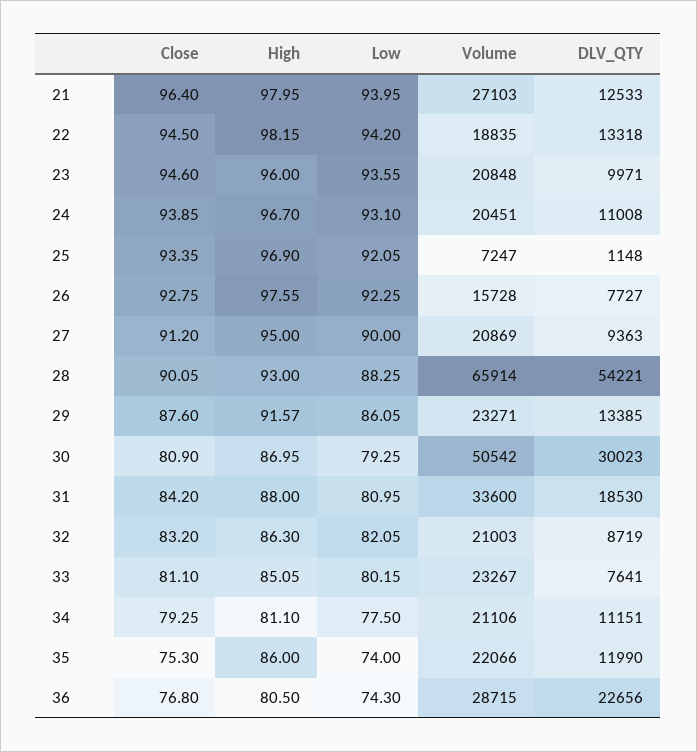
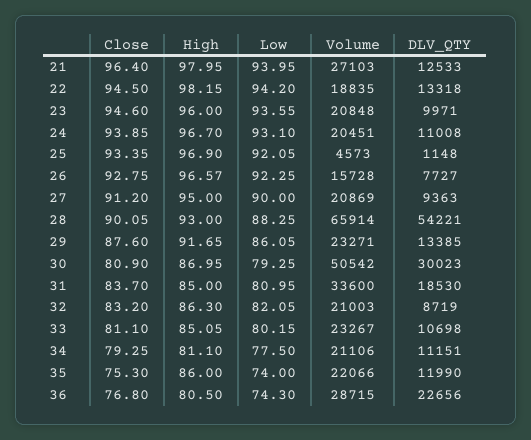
  {
    "Close": {
      "21": 96.4,
      "22": 94.5,
      "23": 94.6,
      "24": 93.85,
      "25": 93.35,
      "26": 92.75,
      "27": 91.2,
      "28": 90.05,
      "29": 87.6,
      "30": 80.9,
-     "31": 84.2,
+     "31": 83.7,
      "32": 83.2,
      "33": 81.1,
      "34": 79.25,
      "35": 75.3,
      "36": 76.8
    },
    "High": {
      "21": 97.95,
      "22": 98.15,
      "23": 96,
      "24": 96.7,
      "25": 96.9,
-     "26": 97.55,
+     "26": 96.57,
      "27": 95,
      "28": 93,
-     "29": 91.57,
+     "29": 91.65,
      "30": 86.95,
-     "31": 88,
+     "31": 85,
      "32": 86.3,
      "33": 85.05,
      "34": 81.1,
      "35": 86,
      "36": 80.5
    },
    "Low": {
      "21": 93.95,
      "22": 94.2,
      "23": 93.55,
      "24": 93.1,
      "25": 92.05,
      "26": 92.25,
      "27": 90,
      "28": 88.25,
      "29": 86.05,
      "30": 79.25,
      "31": 80.95,
      "32": 82.05,
      "33": 80.15,
      "34": 77.5,
      "35": 74,
      "36": 74.3
    },
    "Volume": {
      "21": 27103,
      "22": 18835,
      "23": 20848,
      "24": 20451,
-     "25": 7247,
+     "25": 4573,
      "26": 15728,
      "27": 20869,
      "28": 65914,
      "29": 23271,
      "30": 50542,
      "31": 33600,
      "32": 21003,
      "33": 23267,
      "34": 21106,
      "35": 22066,
      "36": 28715
    },
    "DLV_QTY": {
      "21": 12533,
      "22": 13318,
      "23": 9971,
      "24": 11008,
      "25": 1148,
      "26": 7727,
      "27": 9363,
      "28": 54221,
      "29": 13385,
      "30": 30023,
      "31": 18530,
      "32": 8719,
-     "33": 7641,
+     "33": 10698,
      "34": 11151,
      "35": 11990,
      "36": 22656
    }
  }

